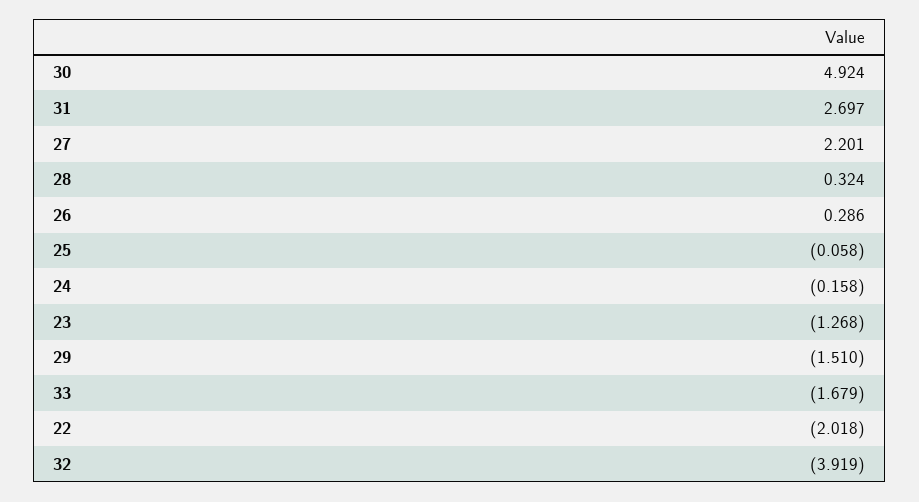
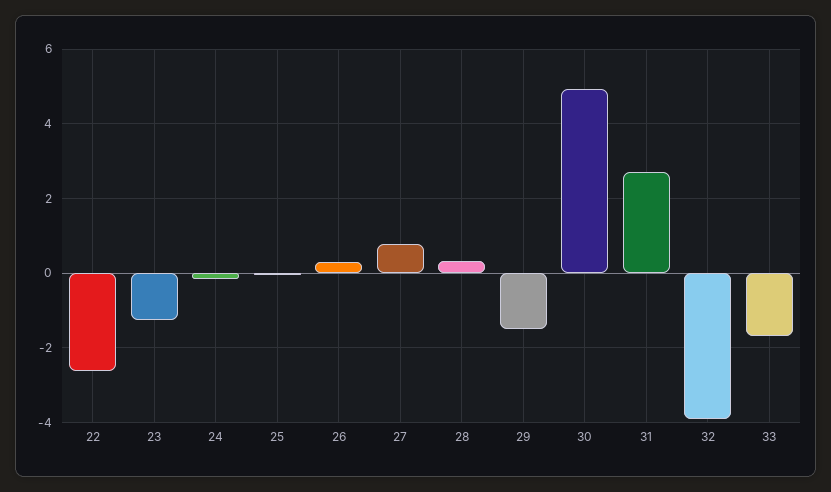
  {
    "30": 4.924,
    "31": 2.697,
-   "27": 2.201,
+   "27": 0.8,
    "28": 0.324,
    "26": 0.286,
    "25": -0.058,
    "24": -0.158,
    "23": -1.268,
    "29": -1.51,
    "33": -1.679,
-   "22": -2.018,
+   "22": -2.6,
    "32": -3.919
  }

